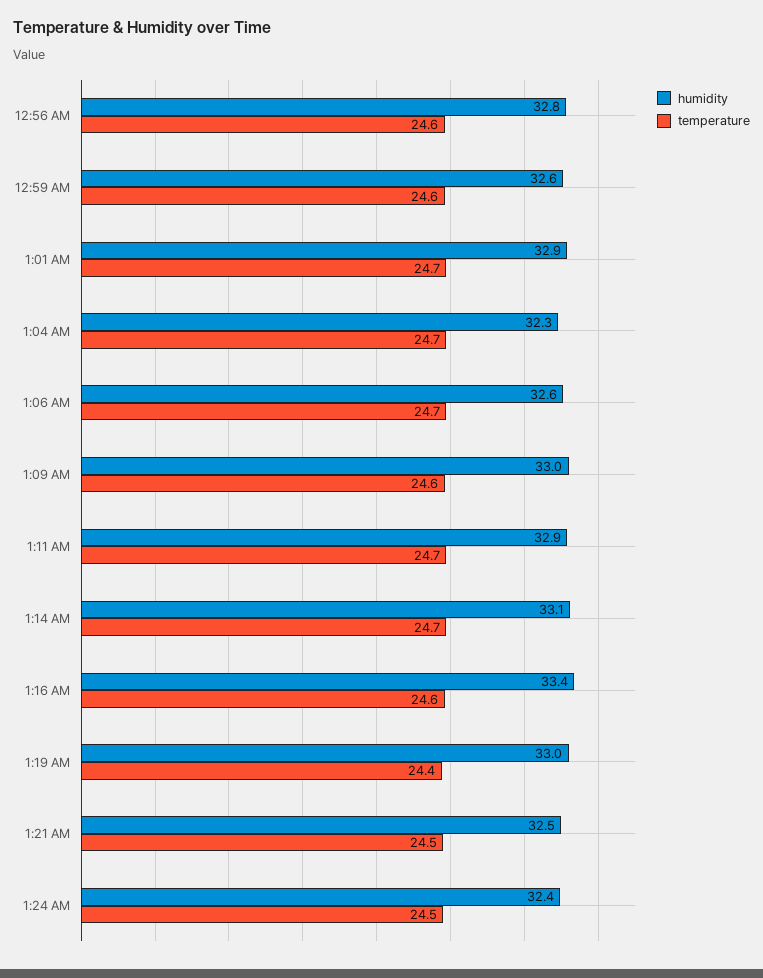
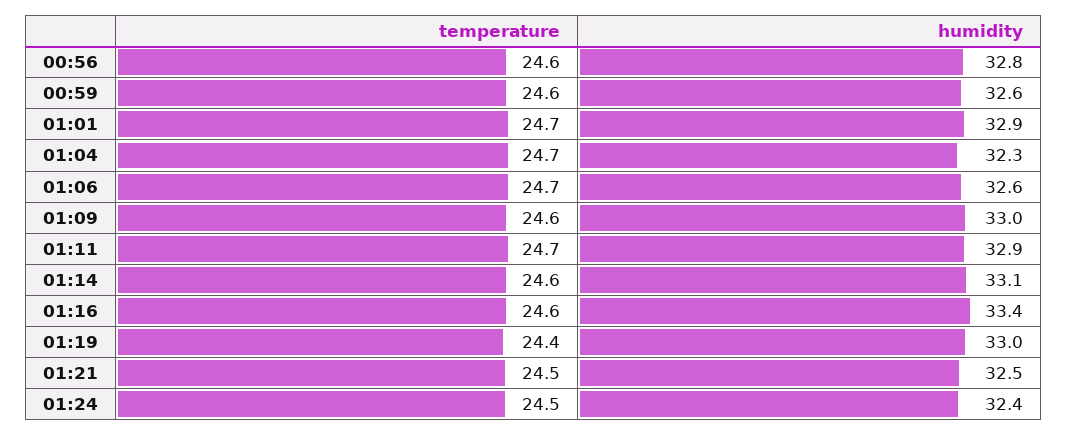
  {
    "humidity": {
      "12:56 AM": 32.8,
      "12:59 AM": 32.6,
      "1:01 AM": 32.9,
      "1:04 AM": 32.3,
      "1:06 AM": 32.6,
      "1:09 AM": 33,
      "1:11 AM": 32.9,
      "1:14 AM": 33.1,
      "1:16 AM": 33.4,
      "1:19 AM": 33,
      "1:21 AM": 32.5,
      "1:24 AM": 32.4
    },
    "temperature": {
      "12:56 AM": 24.6,
      "12:59 AM": 24.6,
      "1:01 AM": 24.7,
      "1:04 AM": 24.7,
      "1:06 AM": 24.7,
      "1:09 AM": 24.6,
      "1:11 AM": 24.7,
-     "1:14 AM": 24.7,
+     "1:14 AM": 24.6,
      "1:16 AM": 24.6,
      "1:19 AM": 24.4,
      "1:21 AM": 24.5,
      "1:24 AM": 24.5
    }
  }

